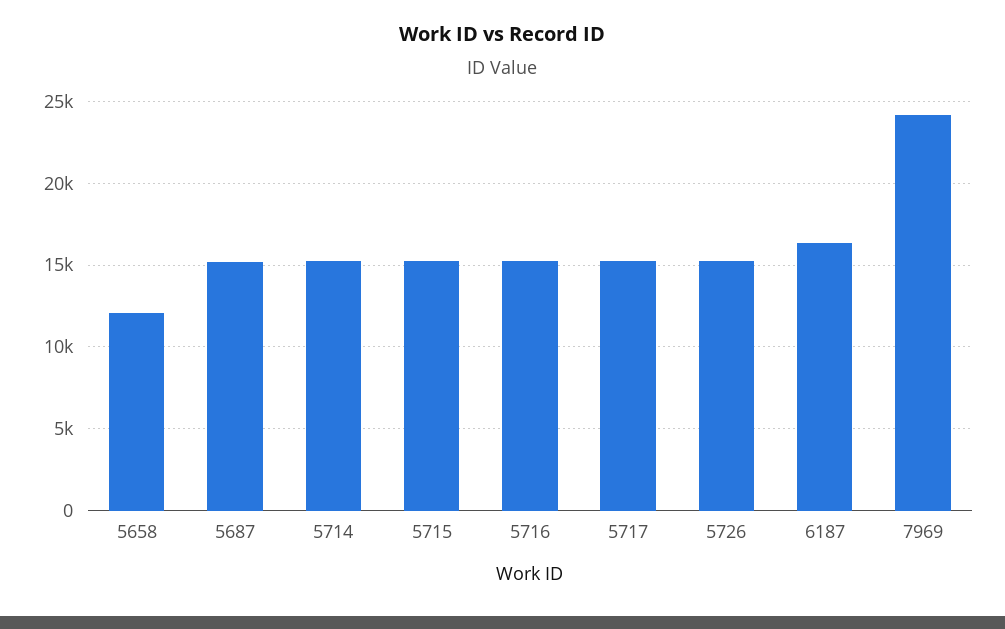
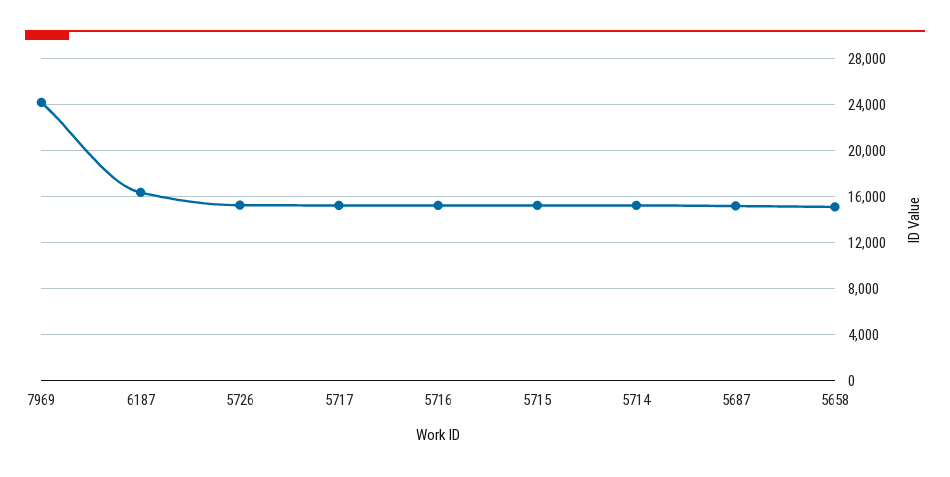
  {
-   "5658": 12000,
+   "5658": 15000,
    "5687": 15000,
    "5714": 15000,
    "5715": 15000,
    "5716": 15000,
    "5717": 15000,
    "5726": 15500,
    "6187": 16500,
    "7969": 24000
  }

